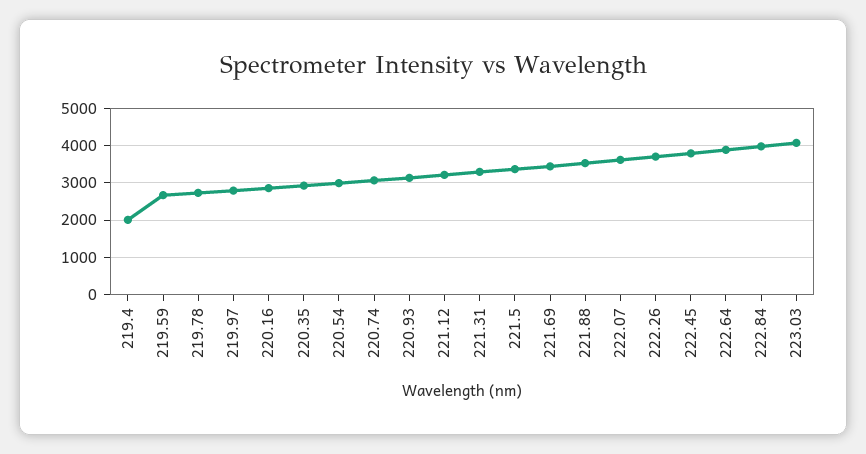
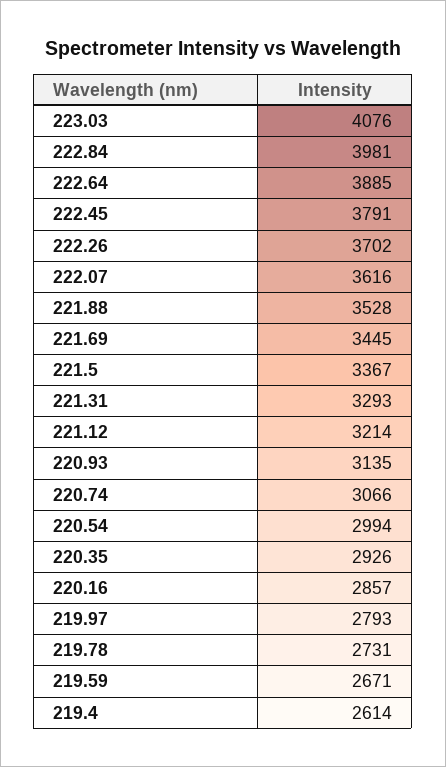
  {
-   "219.4": 2000,
+   "219.4": 2614,
    "219.59": 2671,
    "219.78": 2731,
    "219.97": 2793,
    "220.16": 2857,
    "220.35": 2926,
    "220.54": 2994,
    "220.74": 3066,
    "220.93": 3135,
    "221.12": 3214,
    "221.31": 3293,
    "221.5": 3367,
    "221.69": 3445,
    "221.88": 3528,
    "222.07": 3616,
    "222.26": 3702,
    "222.45": 3791,
    "222.64": 3885,
    "222.84": 3981,
    "223.03": 4076
  }

